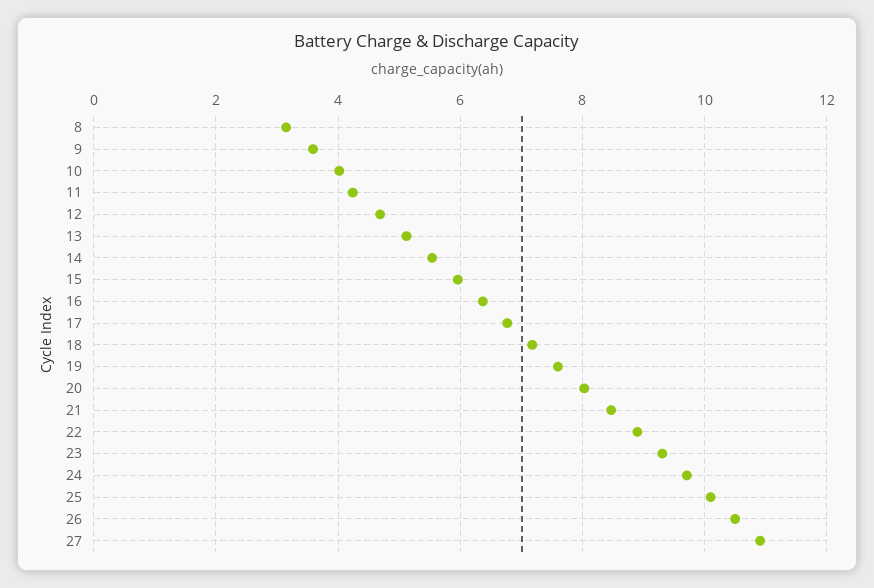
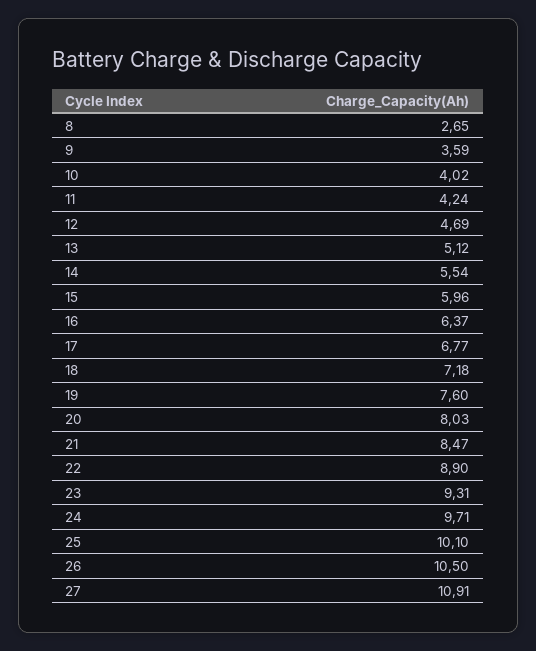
  {
-   "8": 3.2,
+   "8": 2.65,
    "9": 3.59,
    "10": 4.02,
    "11": 4.24,
    "12": 4.69,
    "13": 5.12,
    "14": 5.54,
    "15": 5.96,
    "16": 6.37,
    "17": 6.77,
    "18": 7.18,
    "19": 7.6,
    "20": 8.03,
    "21": 8.47,
    "22": 8.9,
    "23": 9.31,
    "24": 9.71,
    "25": 10.1,
    "26": 10.5,
    "27": 10.91
  }

